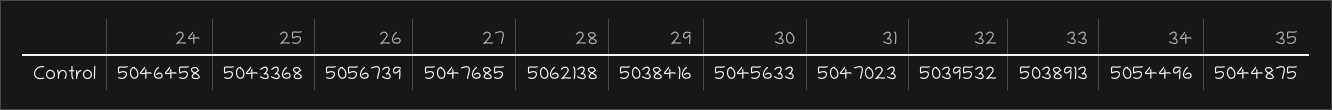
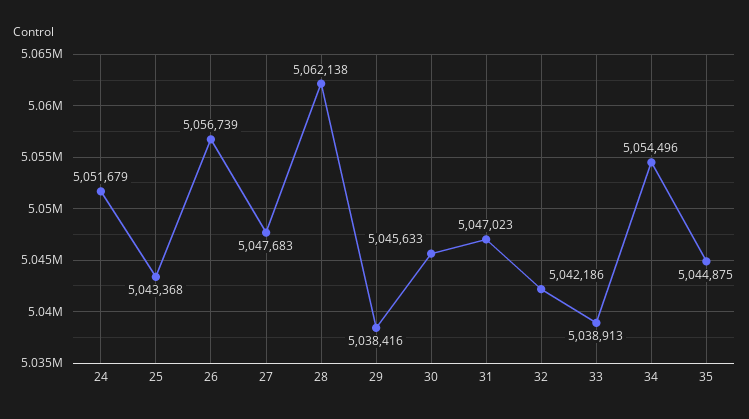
  {
-   "24": 5046458,
+   "24": 5051679,
    "25": 5043368,
    "26": 5056739,
-   "27": 5047685,
+   "27": 5047683,
    "28": 5062138,
    "29": 5038416,
    "30": 5045633,
    "31": 5047023,
-   "32": 5039532,
+   "32": 5042186,
    "33": 5038913,
    "34": 5054496,
    "35": 5044875
  }

